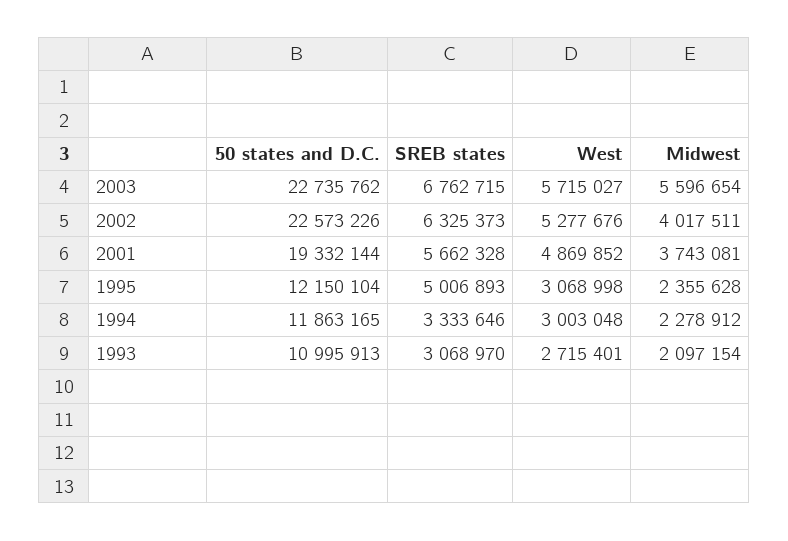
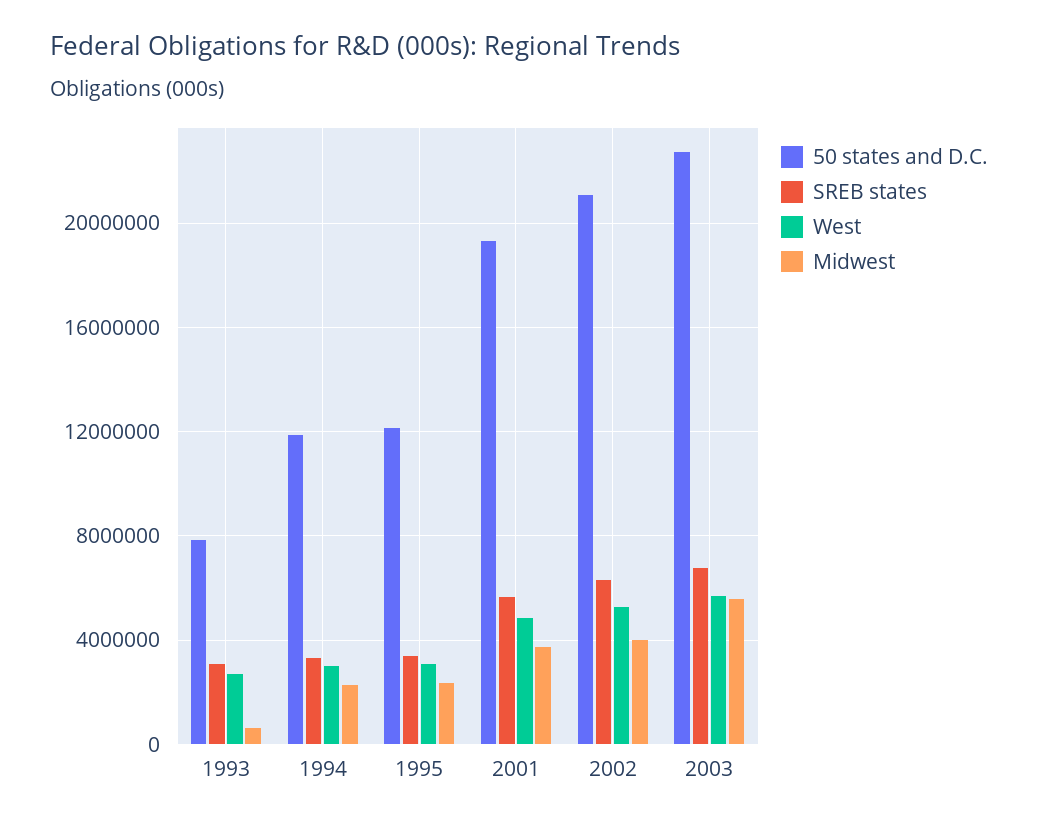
  {
    "50 states and D.C.": {
      "2003": 22735762,
-     "2002": 22573226,
+     "2002": 21000000,
      "2001": 19332144,
      "1995": 12150104,
      "1994": 11863165,
-     "1993": 10995913
+     "1993": 8000000
    },
    "SREB states": {
      "2003": 6762715,
      "2002": 6325373,
      "2001": 5662328,
-     "1995": 5006893,
+     "1995": 3500000,
      "1994": 3333646,
      "1993": 3068970
    },
    "West": {
      "2003": 5715027,
      "2002": 5277676,
      "2001": 4869852,
      "1995": 3068998,
      "1994": 3003048,
      "1993": 2715401
    },
    "Midwest": {
      "2003": 5596654,
      "2002": 4017511,
      "2001": 3743081,
      "1995": 2355628,
      "1994": 2278912,
-     "1993": 2097154
+     "1993": 500000
    }
  }

